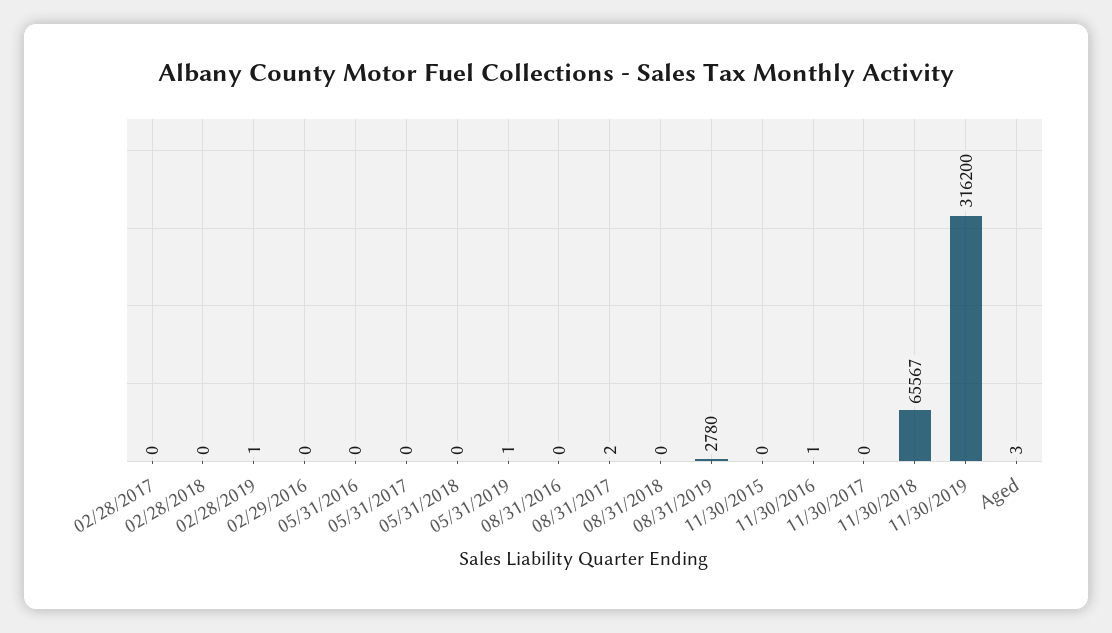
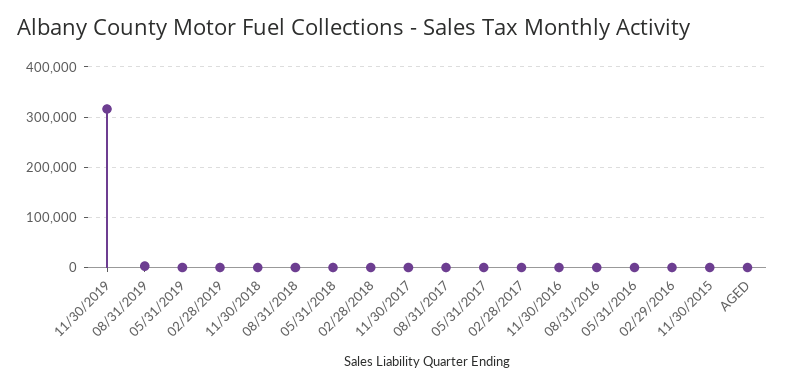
  {
    "02/28/2017": 0,
    "02/28/2018": 0,
    "02/28/2019": 1,
    "02/29/2016": 0,
    "05/31/2016": 0,
    "05/31/2017": 0,
    "05/31/2018": 0,
    "05/31/2019": 1,
    "08/31/2016": 0,
    "08/31/2017": 2,
    "08/31/2018": 0,
    "08/31/2019": 2780,
    "11/30/2015": 0,
    "11/30/2016": 1,
    "11/30/2017": 0,
-   "11/30/2018": 65567,
+   "11/30/2018": 0,
    "11/30/2019": 316200,
    "Aged": 3
  }

